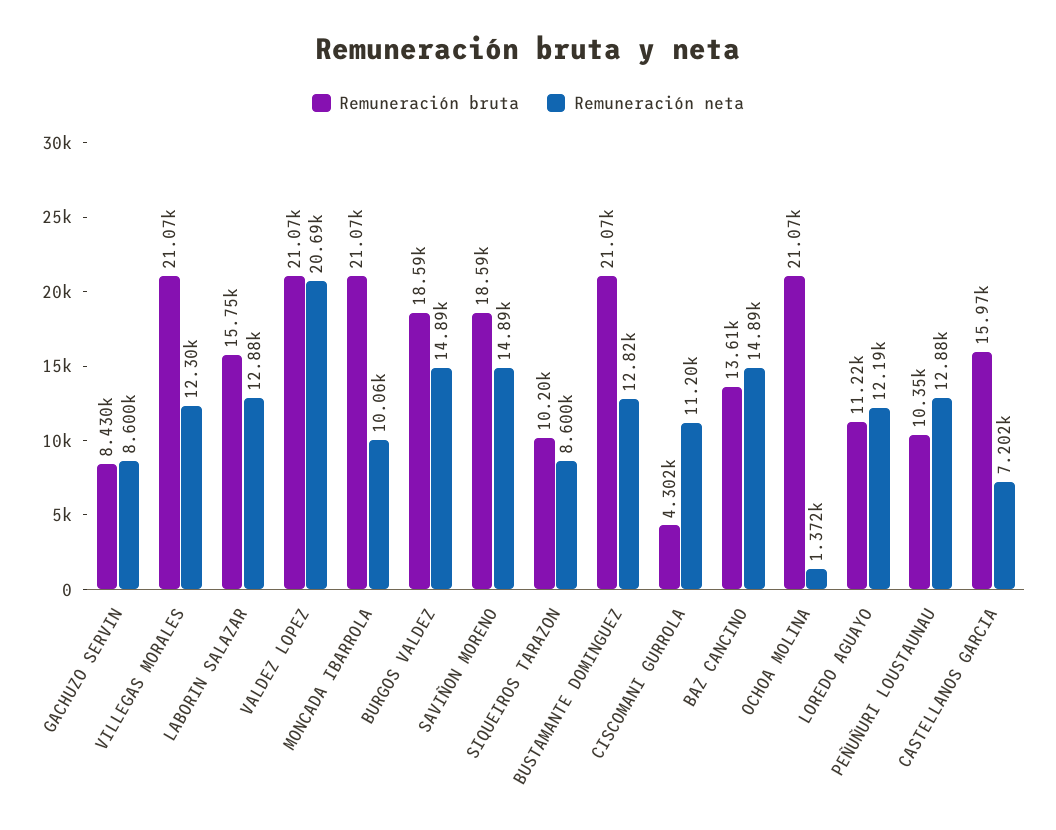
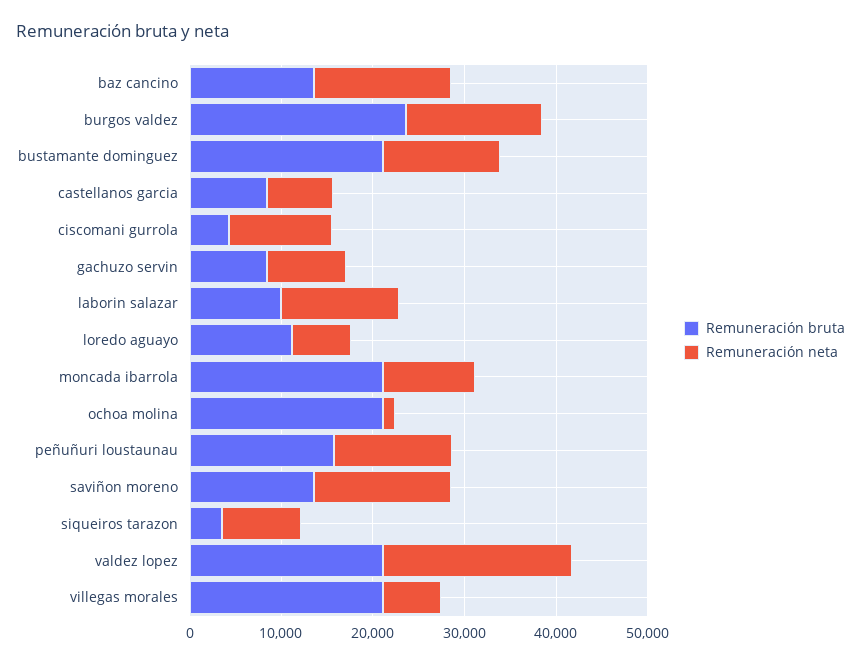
  {
    "Remuneración bruta": {
      "GACHUZO SERVIN": 8430,
      "VILLEGAS MORALES": 21070,
-     "LABORIN SALAZAR": 15750,
+     "LABORIN SALAZAR": 10000,
      "VALDEZ LOPEZ": 21070,
      "MONCADA IBARROLA": 21070,
-     "BURGOS VALDEZ": 18590,
+     "BURGOS VALDEZ": 24000,
-     "SAVIÑON MORENO": 18590,
+     "SAVIÑON MORENO": 14000,
-     "SIQUEIROS TARAZON": 10200,
+     "SIQUEIROS TARAZON": 4000,
      "BUSTAMANTE DOMINGUEZ": 21070,
      "CISCOMANI GURROLA": 4302,
      "BAZ CANCINO": 13610,
      "OCHOA MOLINA": 21070,
      "LOREDO AGUAYO": 11220,
-     "PEÑUÑURI LOUSTAUNAU": 10350,
+     "PEÑUÑURI LOUSTAUNAU": 16000,
-     "CASTELLANOS GARCIA": 15970
+     "CASTELLANOS GARCIA": 8000
    },
    "Remuneración neta": {
      "GACHUZO SERVIN": 8600,
-     "VILLEGAS MORALES": 12300,
+     "VILLEGAS MORALES": 6000,
      "LABORIN SALAZAR": 12880,
      "VALDEZ LOPEZ": 20690,
      "MONCADA IBARROLA": 10060,
      "BURGOS VALDEZ": 14890,
      "SAVIÑON MORENO": 14890,
      "SIQUEIROS TARAZON": 8600,
      "BUSTAMANTE DOMINGUEZ": 12820,
      "CISCOMANI GURROLA": 11200,
      "BAZ CANCINO": 14890,
      "OCHOA MOLINA": 1372,
-     "LOREDO AGUAYO": 12190,
+     "LOREDO AGUAYO": 6000,
      "PEÑUÑURI LOUSTAUNAU": 12880,
      "CASTELLANOS GARCIA": 7202
    }
  }

